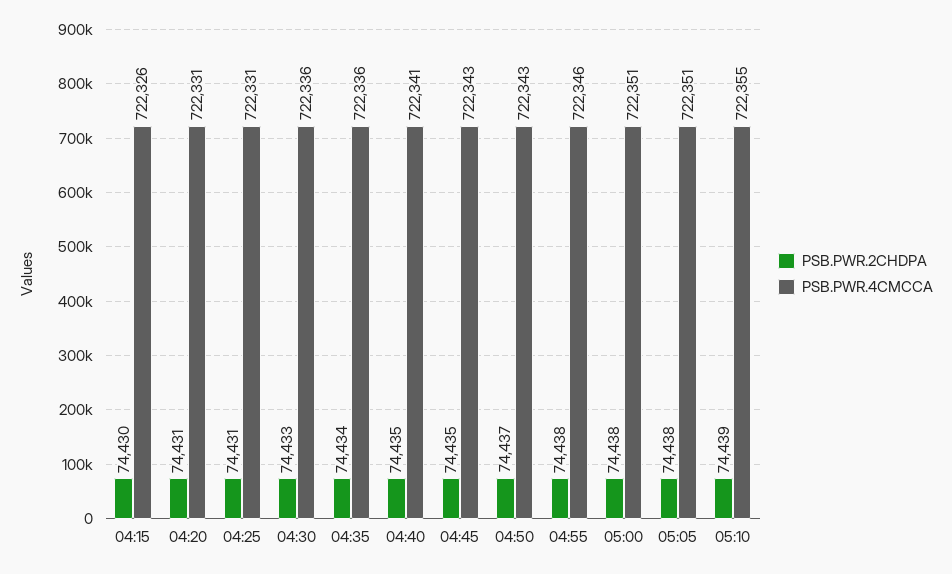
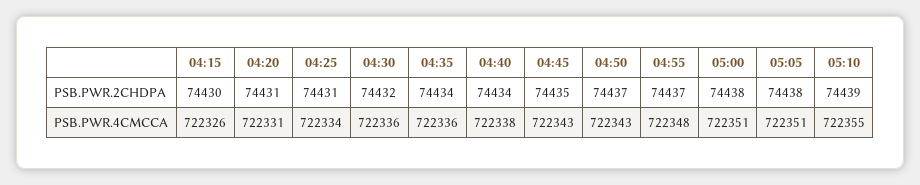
  {
    "PSB.PWR.2CHDPA": {
      "04:15": 74430,
      "04:20": 74431,
      "04:25": 74431,
-     "04:30": 74433,
+     "04:30": 74432,
      "04:35": 74434,
-     "04:40": 74435,
+     "04:40": 74434,
      "04:45": 74435,
      "04:50": 74437,
-     "04:55": 74438,
+     "04:55": 74437,
      "05:00": 74438,
      "05:05": 74438,
      "05:10": 74439
    },
    "PSB.PWR.4CMCCA": {
      "04:15": 722326,
      "04:20": 722331,
-     "04:25": 722331,
+     "04:25": 722334,
      "04:30": 722336,
      "04:35": 722336,
-     "04:40": 722341,
+     "04:40": 722338,
      "04:45": 722343,
      "04:50": 722343,
-     "04:55": 722346,
+     "04:55": 722348,
      "05:00": 722351,
      "05:05": 722351,
      "05:10": 722355
    }
  }

